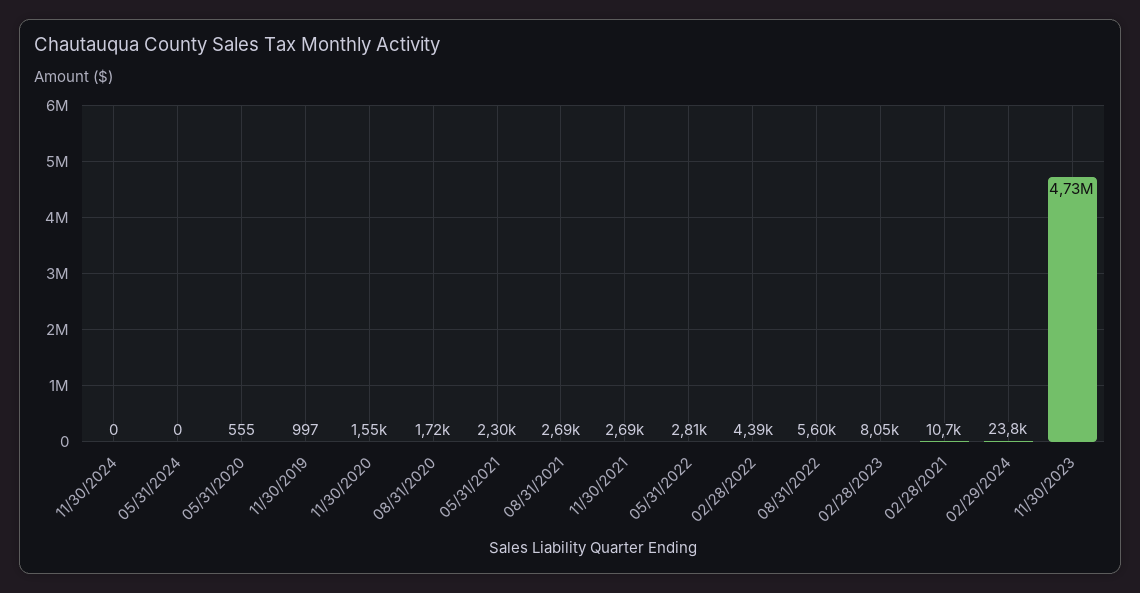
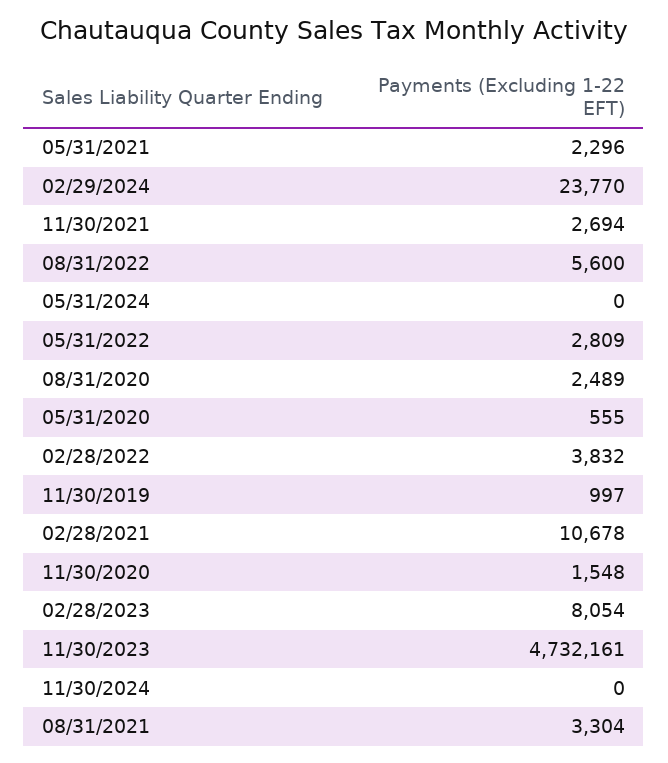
  {
    "11/30/2024": 0,
    "05/31/2024": 0,
    "05/31/2020": 555,
    "11/30/2019": 997,
    "11/30/2020": 1548,
-   "08/31/2020": 1720,
+   "08/31/2020": 2489,
    "05/31/2021": 2296,
-   "08/31/2021": 2690,
+   "08/31/2021": 3304,
    "11/30/2021": 2694,
    "05/31/2022": 2809,
-   "02/28/2022": 4390,
+   "02/28/2022": 3832,
    "08/31/2022": 5600,
    "02/28/2023": 8054,
    "02/28/2021": 10678,
    "02/29/2024": 23770,
    "11/30/2023": 4732161
  }

